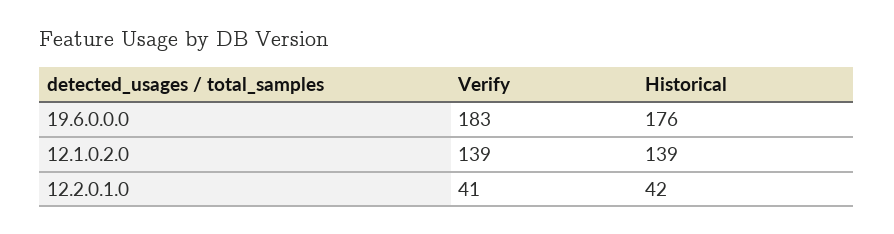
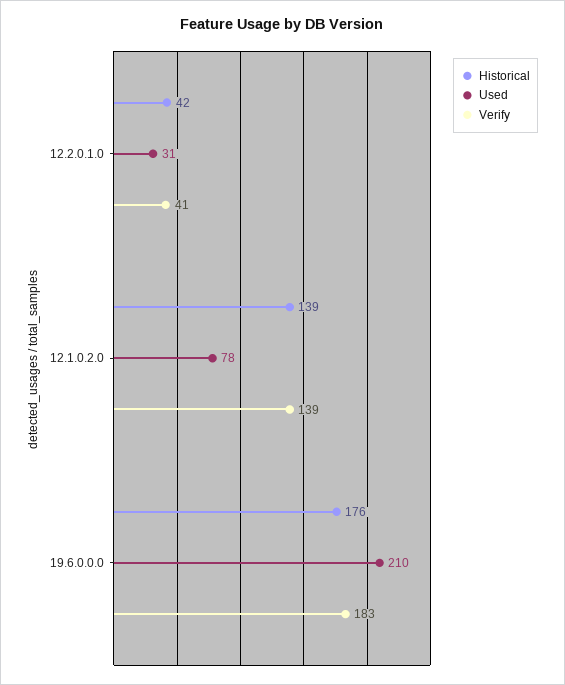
  {
    "Verify": {
      "19.6.0.0.0": 183,
      "12.1.0.2.0": 139,
      "12.2.0.1.0": 41
    },
    "Historical": {
      "19.6.0.0.0": 176,
      "12.1.0.2.0": 139,
      "12.2.0.1.0": 42
-   }
+   },
+   "Used": {
+     "12.2.0.1.0": 31,
+     "12.1.0.2.0": 78,
+     "19.6.0.0.0": 210
+   }
  }

